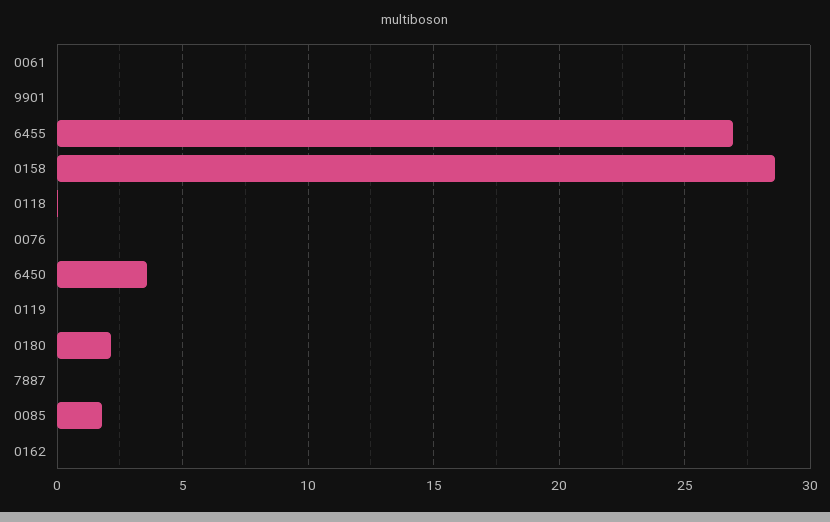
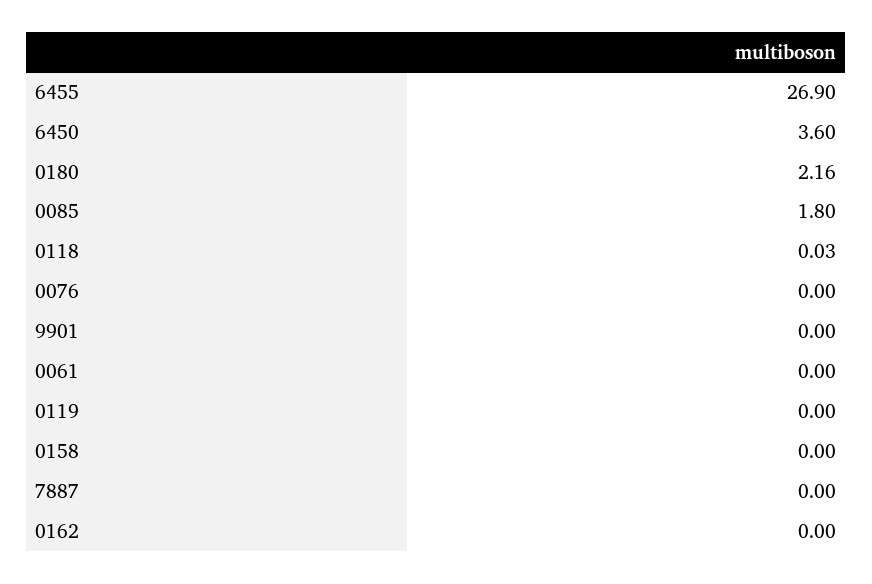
  {
    "0061": 0,
    "9901": 0,
    "6455": 26.9,
-   "0158": 28.5,
+   "0158": 0,
    "0118": 0.03,
    "0076": 0,
    "6450": 3.6,
    "0119": 0,
    "0180": 2.16,
    "7887": 0,
    "0085": 1.8,
    "0162": 0
  }

